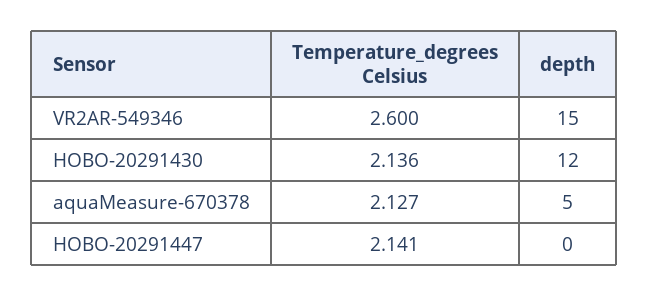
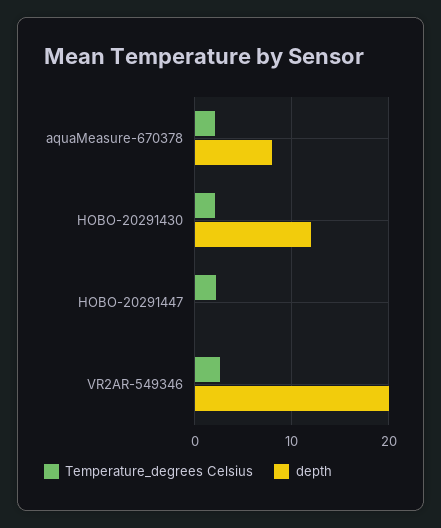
  {
    "Temperature_degrees Celsius": {
      "VR2AR-549346": 2.6,
      "HOBO-20291430": 2.136,
      "aquaMeasure-670378": 2.127,
      "HOBO-20291447": 2.141
    },
    "depth": {
-     "VR2AR-549346": 15,
+     "VR2AR-549346": 20,
      "HOBO-20291430": 12,
-     "aquaMeasure-670378": 5,
+     "aquaMeasure-670378": 8,
      "HOBO-20291447": 0
    }
  }

